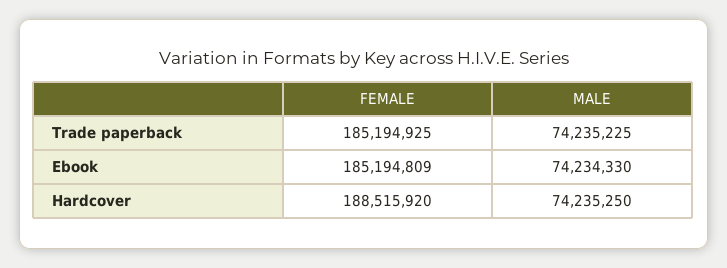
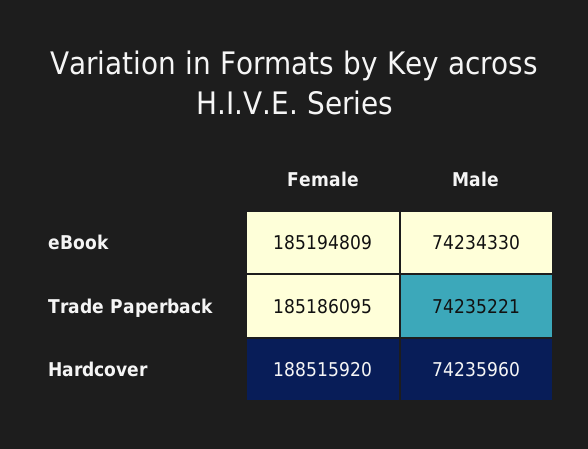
  {
    "FEMALE": {
-     "Trade paperback": 185194925,
+     "Trade paperback": 185186095,
      "Ebook": 185194809,
      "Hardcover": 188515920
    },
    "MALE": {
-     "Trade paperback": 74235225,
+     "Trade paperback": 74235221,
      "Ebook": 74234330,
-     "Hardcover": 74235250
+     "Hardcover": 74235960
    }
  }

